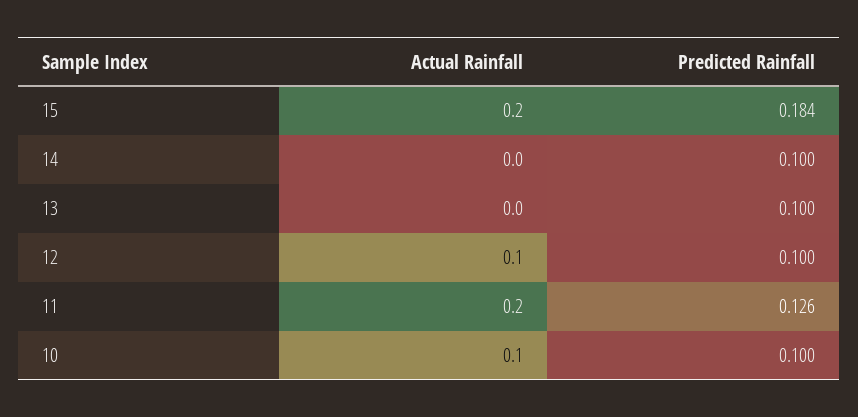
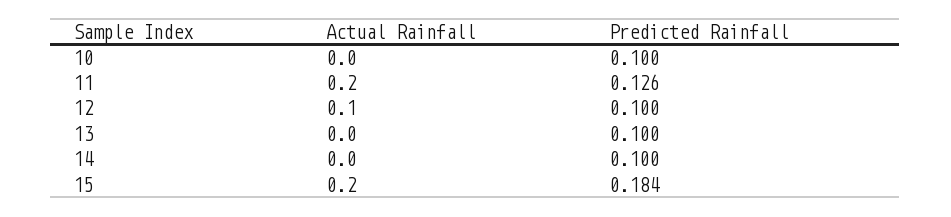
  {
    "Actual Rainfall": {
      "15": 0.2,
      "14": 0,
      "13": 0,
      "12": 0.1,
      "11": 0.2,
-     "10": 0.1
+     "10": 0
    },
    "Predicted Rainfall": {
      "15": 0.184,
      "14": 0.1,
      "13": 0.1,
      "12": 0.1,
      "11": 0.126,
      "10": 0.1
    }
  }

